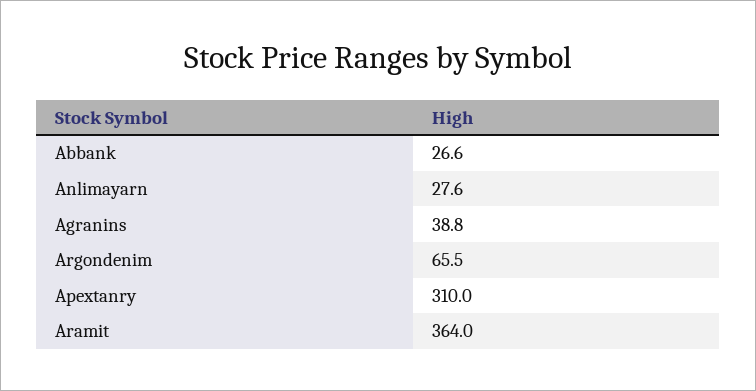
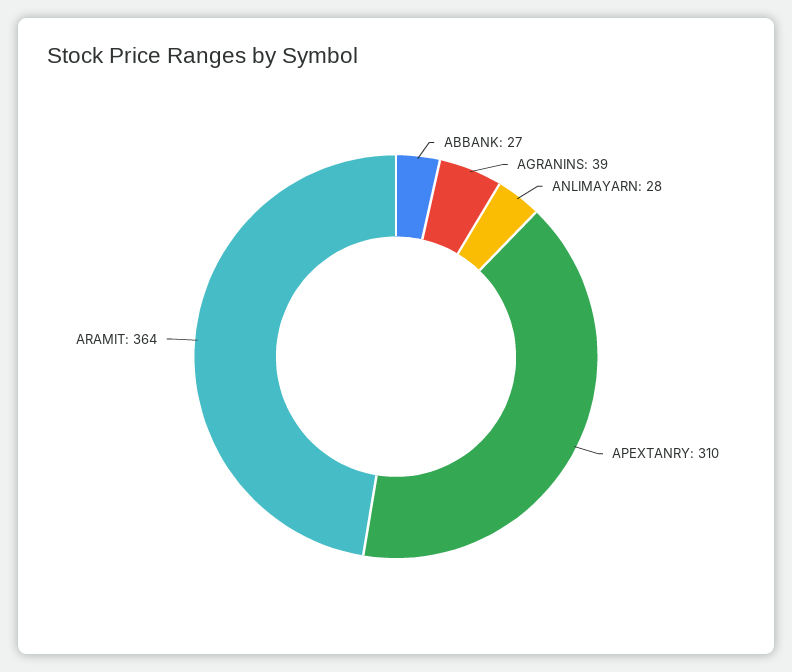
  {
    "Abbank": 26.6,
    "Anlimayarn": 27.6,
    "Agranins": 38.8,
-   "Argondenim": 65.5,
    "Apextanry": 310,
    "Aramit": 364
  }

